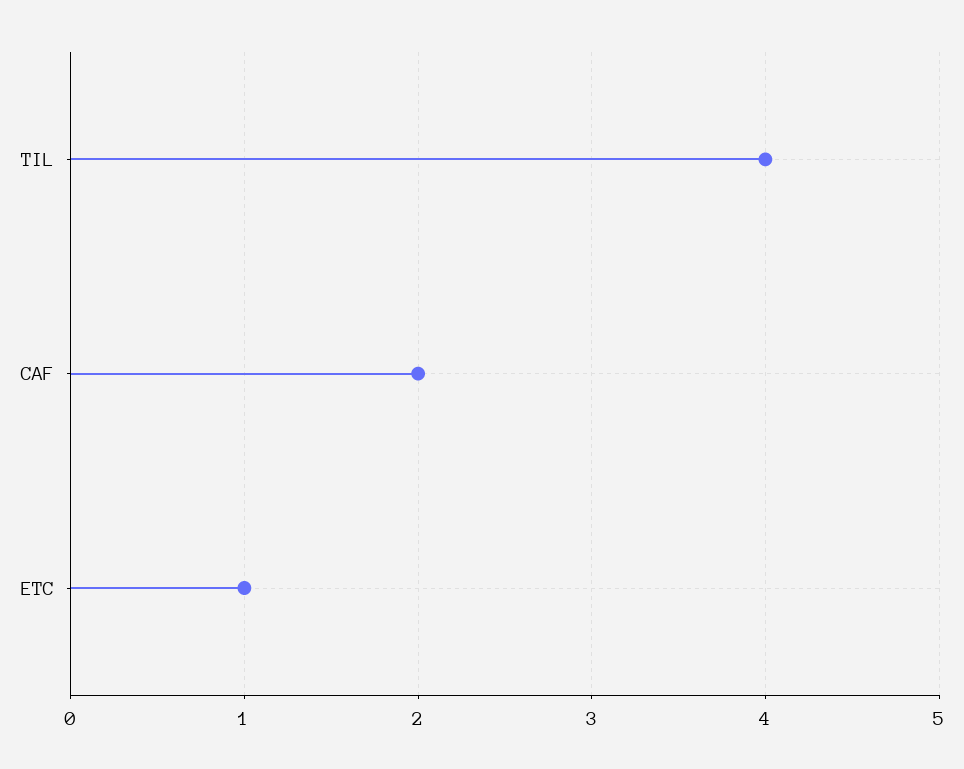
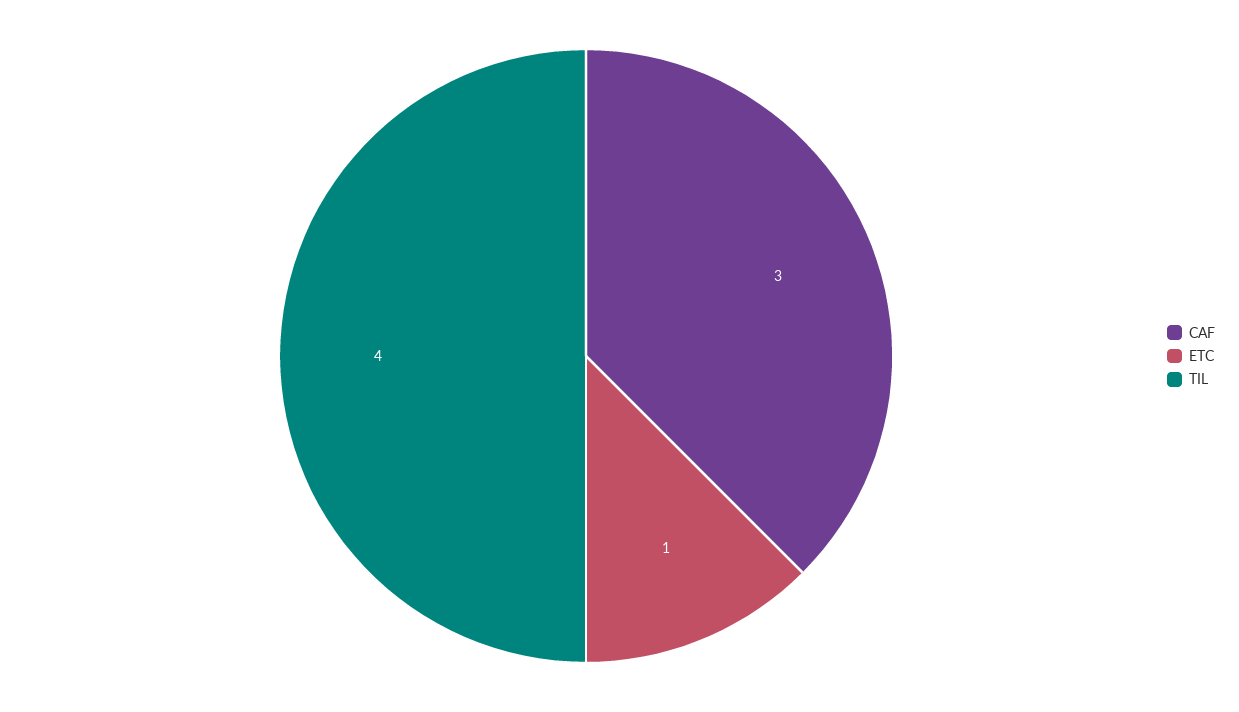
  {
    "TIL": 4,
-   "CAF": 2,
+   "CAF": 3,
    "ETC": 1
  }

